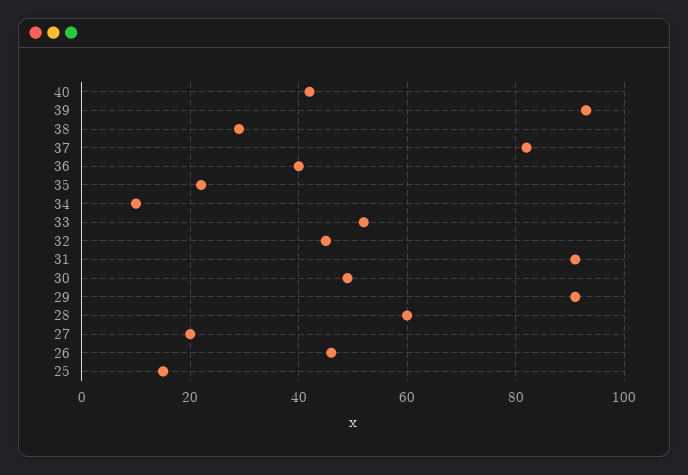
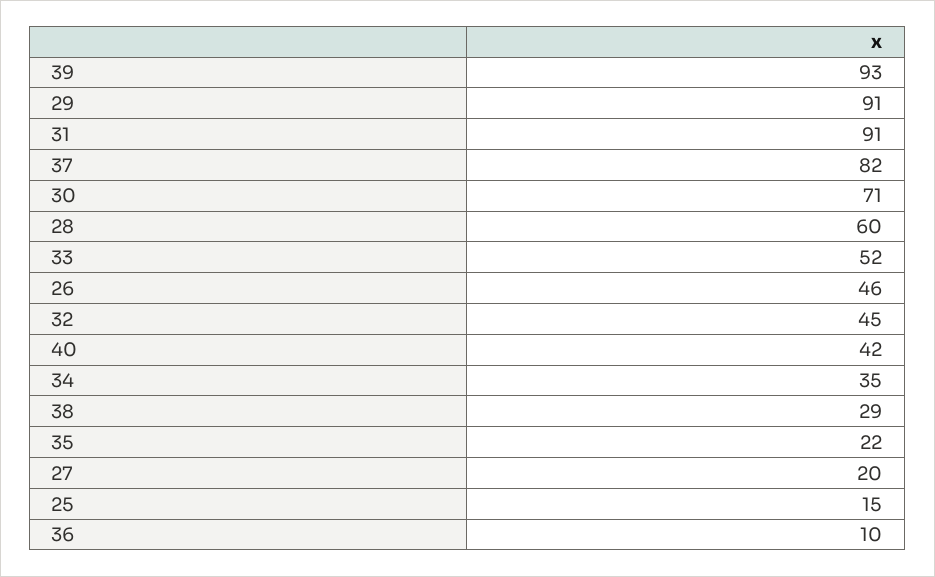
  {
    "40": 42,
    "39": 93,
    "38": 29,
    "37": 82,
-   "36": 40,
+   "36": 10,
    "35": 22,
-   "34": 10,
+   "34": 35,
    "33": 52,
    "32": 45,
    "31": 91,
-   "30": 50,
+   "30": 71,
    "29": 91,
    "28": 60,
    "27": 20,
    "26": 46,
    "25": 15
  }

